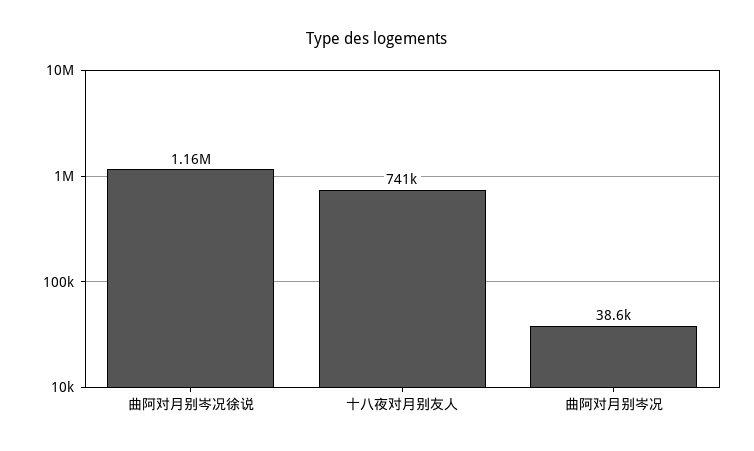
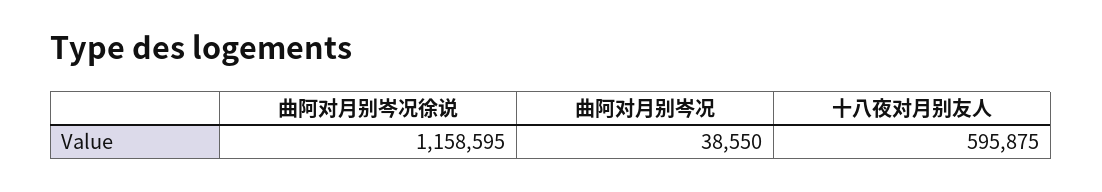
  {
    "曲阿对月别岑况徐说": 1158595,
-   "十八夜对月别友人": 741000,
+   "十八夜对月别友人": 595875,
    "曲阿对月别岑况": 38550
  }

